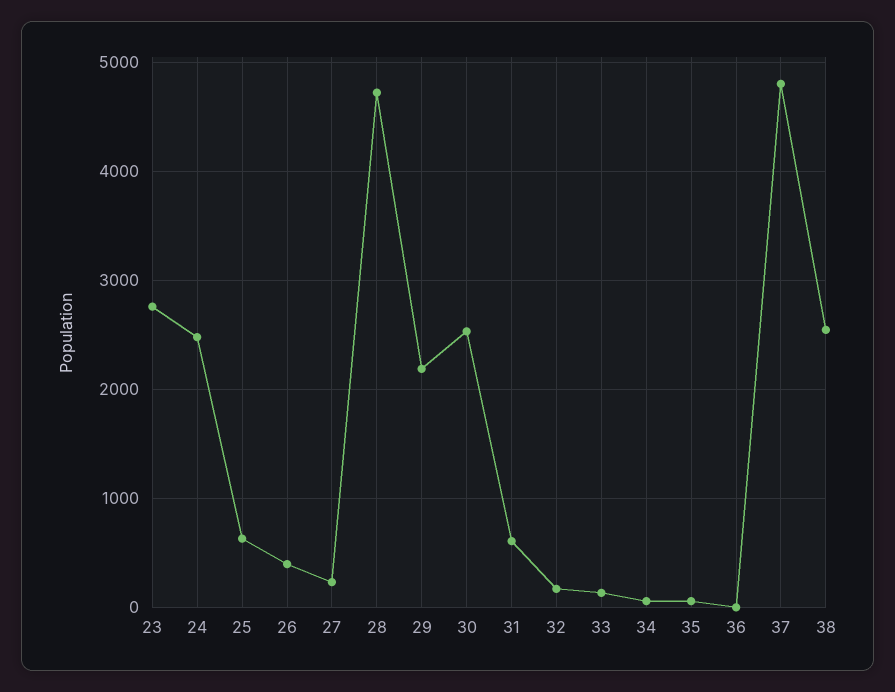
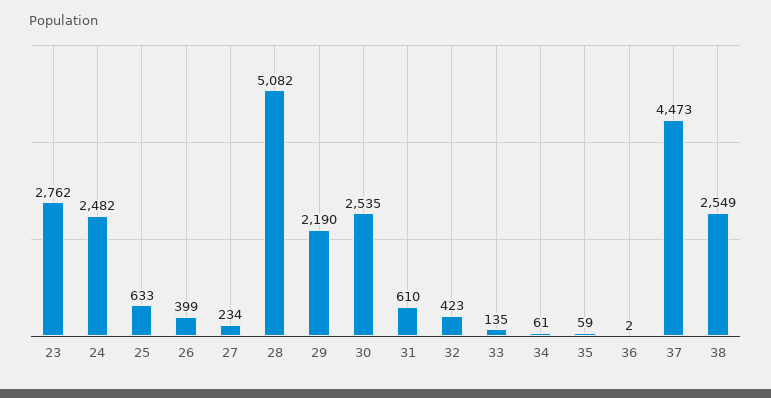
  {
    "23": 2762,
    "24": 2482,
    "25": 633,
    "26": 399,
    "27": 234,
-   "28": 4700,
+   "28": 5082,
    "29": 2190,
    "30": 2535,
    "31": 610,
-   "32": 200,
+   "32": 423,
    "33": 135,
    "34": 61,
    "35": 59,
    "36": 2,
-   "37": 4800,
+   "37": 4473,
    "38": 2549
  }

